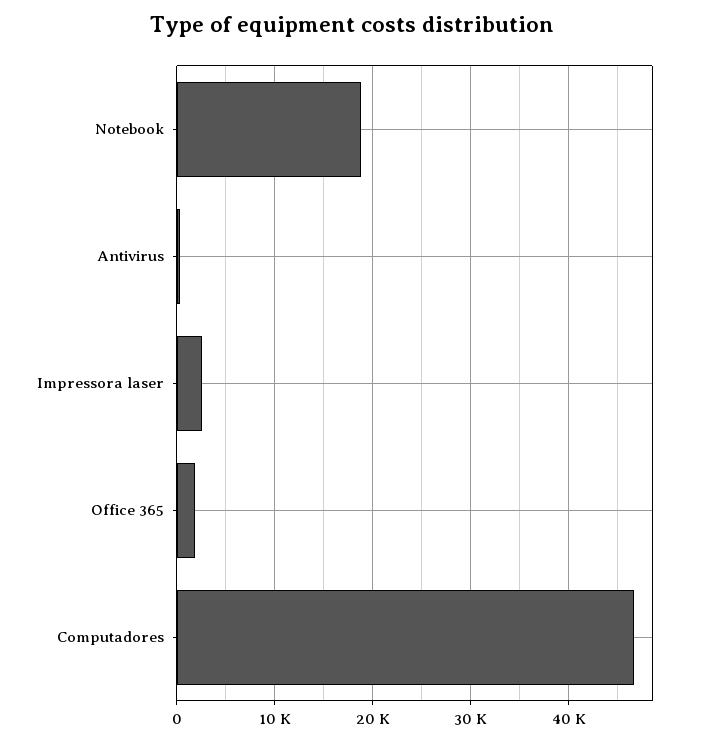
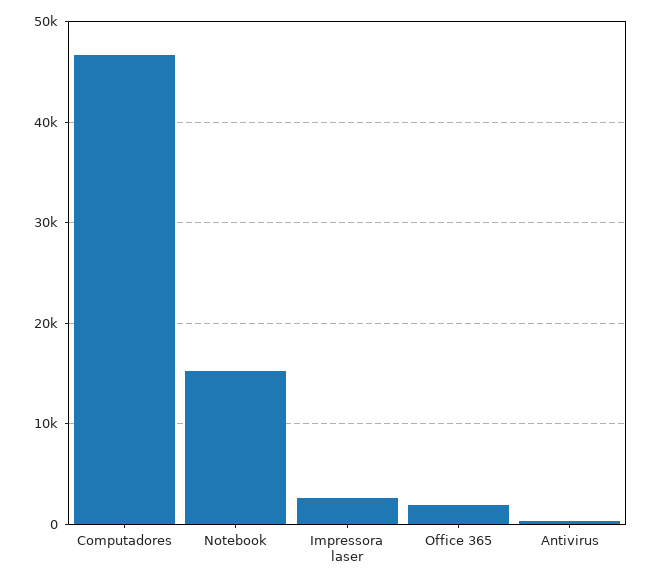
  {
-   "Notebook": 19000,
+   "Notebook": 15000,
    "Antivirus": 0,
    "Impressora laser": 3000,
    "Office 365": 2000,
    "Computadores": 47000
  }

